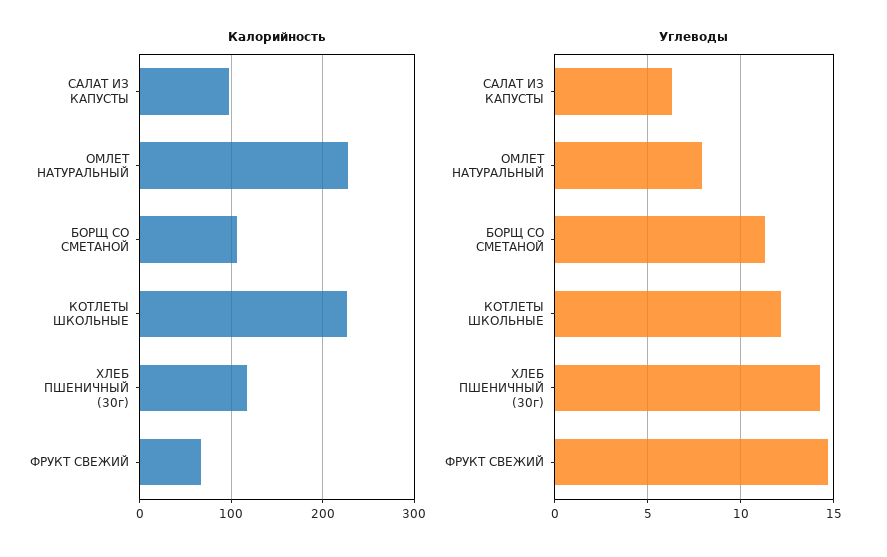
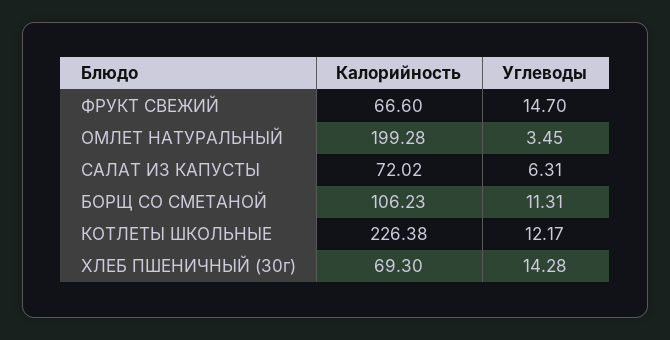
  {
    "Калорийность": {
-     "САЛАТ ИЗ КАПУСТЫ": 100,
+     "САЛАТ ИЗ КАПУСТЫ": 72.02,
-     "ОМЛЕТ НАТУРАЛЬНЫЙ": 230,
+     "ОМЛЕТ НАТУРАЛЬНЫЙ": 199.28,
      "БОРЩ СО СМЕТАНОЙ": 106.23,
      "КОТЛЕТЫ ШКОЛЬНЫЕ": 226.38,
-     "ХЛЕБ ПШЕНИЧНЫЙ (30г)": 120,
+     "ХЛЕБ ПШЕНИЧНЫЙ (30г)": 69.3,
      "ФРУКТ СВЕЖИЙ": 66.6
    },
    "Углеводы": {
      "САЛАТ ИЗ КАПУСТЫ": 6.31,
-     "ОМЛЕТ НАТУРАЛЬНЫЙ": 8,
+     "ОМЛЕТ НАТУРАЛЬНЫЙ": 3.45,
      "БОРЩ СО СМЕТАНОЙ": 11.31,
      "КОТЛЕТЫ ШКОЛЬНЫЕ": 12.17,
      "ХЛЕБ ПШЕНИЧНЫЙ (30г)": 14.28,
      "ФРУКТ СВЕЖИЙ": 14.7
    }
  }

